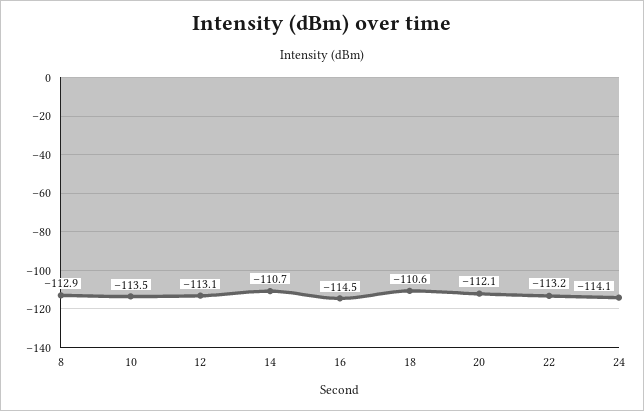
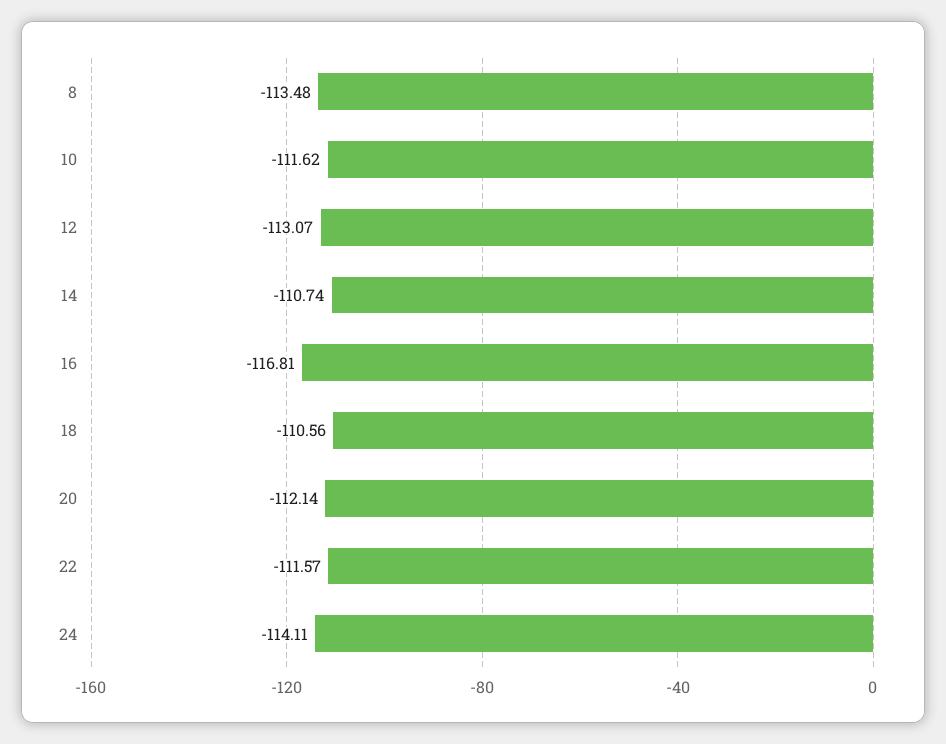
  {
-   "8": -112.9,
+   "8": -113.48,
-   "10": -113.5,
+   "10": -111.62,
    "12": -113.07,
    "14": -110.74,
-   "16": -114.5,
+   "16": -116.81,
    "18": -110.56,
    "20": -112.14,
-   "22": -113.2,
+   "22": -111.57,
    "24": -114.11
  }

